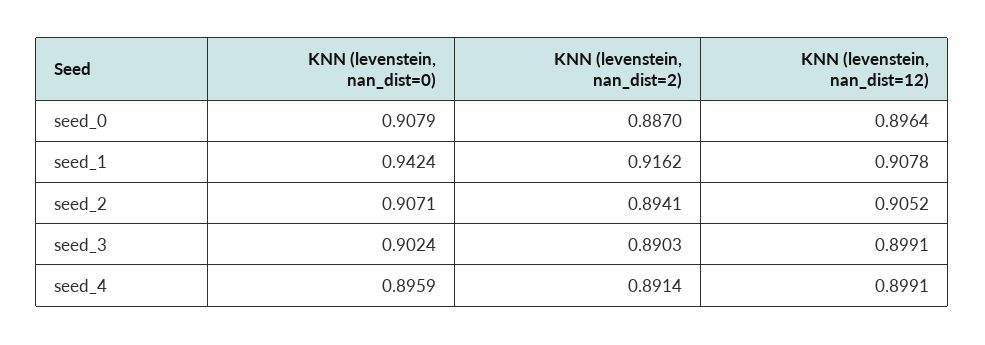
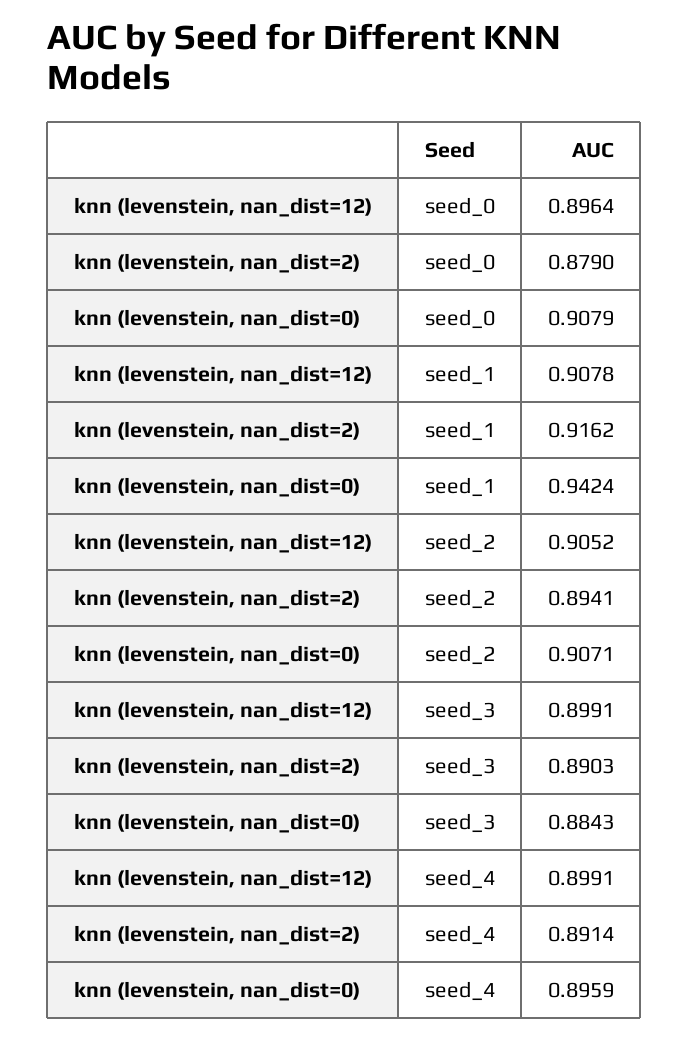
  {
    "KNN (levenstein, nan_dist=0)": {
      "seed_0": 0.9079,
      "seed_1": 0.9424,
      "seed_2": 0.9071,
-     "seed_3": 0.9024,
+     "seed_3": 0.8843,
      "seed_4": 0.8959
    },
    "KNN (levenstein, nan_dist=2)": {
-     "seed_0": 0.887,
+     "seed_0": 0.879,
      "seed_1": 0.9162,
      "seed_2": 0.8941,
      "seed_3": 0.8903,
      "seed_4": 0.8914
    },
    "KNN (levenstein, nan_dist=12)": {
      "seed_0": 0.8964,
      "seed_1": 0.9078,
      "seed_2": 0.9052,
      "seed_3": 0.8991,
      "seed_4": 0.8991
    }
  }

